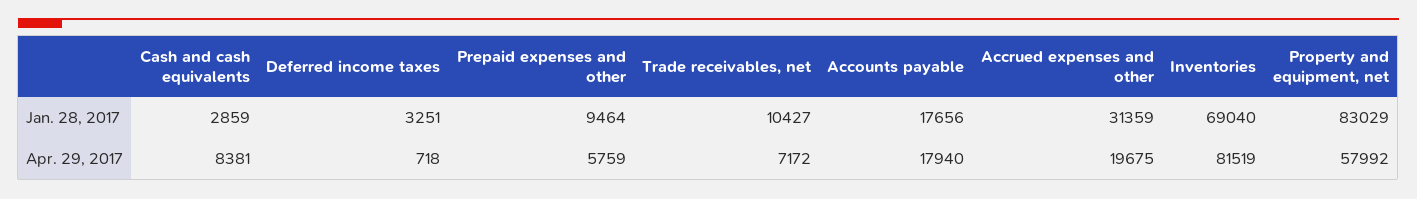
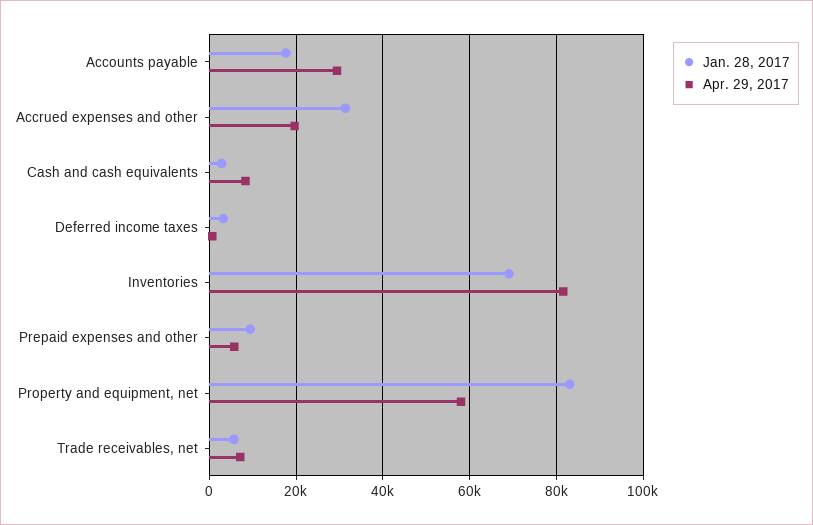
  {
    "Jan. 28, 2017": {
      "Cash and cash equivalents": 2859,
      "Deferred income taxes": 3251,
      "Prepaid expenses and other": 9464,
-     "Trade receivables, net": 10427,
+     "Trade receivables, net": 6000,
      "Accounts payable": 17656,
      "Accrued expenses and other": 31359,
      "Inventories": 69040,
      "Property and equipment, net": 83029
    },
    "Apr. 29, 2017": {
      "Cash and cash equivalents": 8381,
      "Deferred income taxes": 718,
      "Prepaid expenses and other": 5759,
      "Trade receivables, net": 7172,
-     "Accounts payable": 17940,
+     "Accounts payable": 30000,
      "Accrued expenses and other": 19675,
      "Inventories": 81519,
      "Property and equipment, net": 57992
    }
  }

